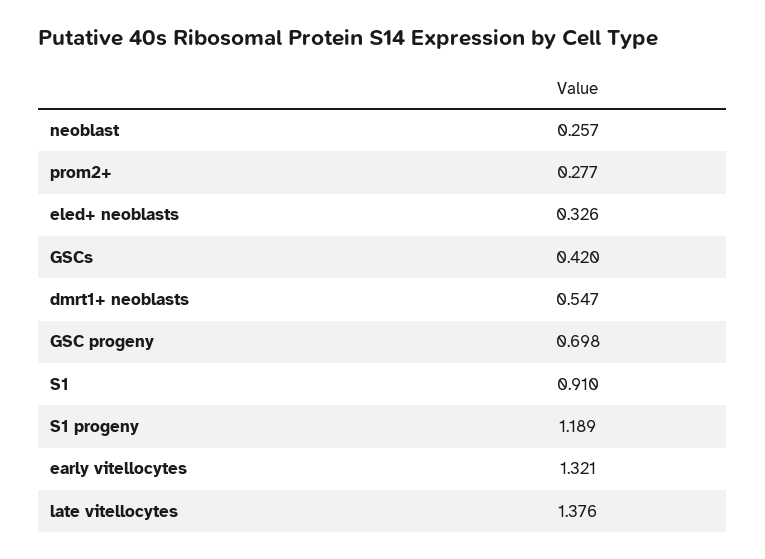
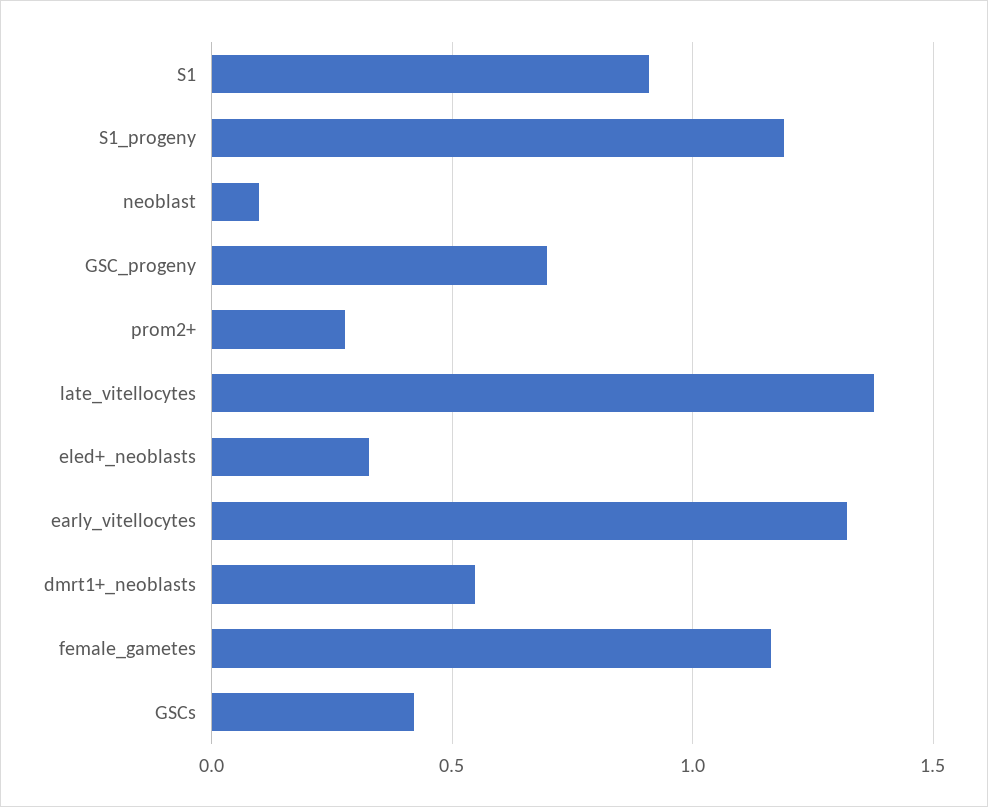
  {
-   "neoblast": 0.257,
+   "neoblast": 0.1,
    "prom2+": 0.277,
    "eled+ neoblasts": 0.326,
    "GSCs": 0.42,
    "dmrt1+ neoblasts": 0.547,
    "GSC progeny": 0.698,
    "S1": 0.91,
    "S1 progeny": 1.189,
    "early vitellocytes": 1.321,
-   "late vitellocytes": 1.376
+   "late vitellocytes": 1.376,
+   "female_gametes": 1.15
  }

